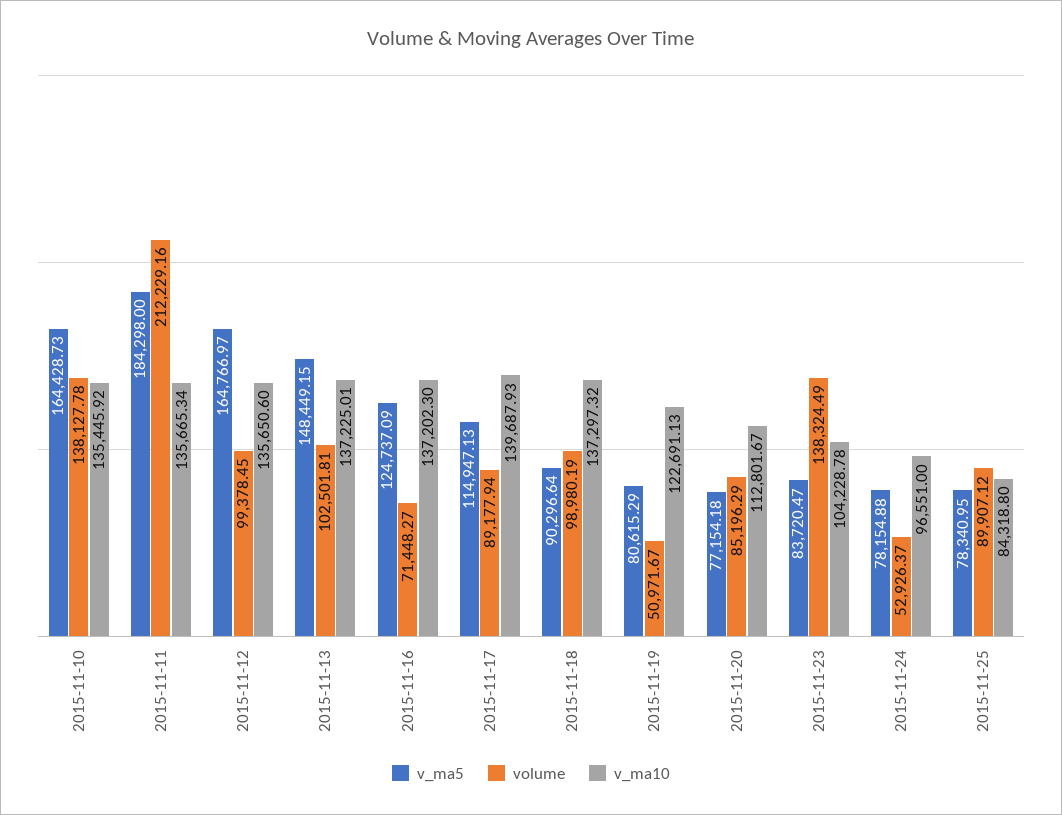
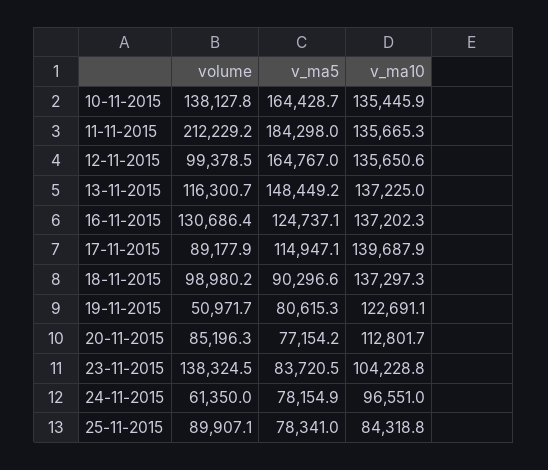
  {
    "v_ma5": {
      "2015-11-10": 164428.73,
      "2015-11-11": 184298,
      "2015-11-12": 164766.97,
      "2015-11-13": 148449.15,
      "2015-11-16": 124737.09,
      "2015-11-17": 114947.13,
      "2015-11-18": 90296.64,
      "2015-11-19": 80615.29,
      "2015-11-20": 77154.18,
      "2015-11-23": 83720.47,
      "2015-11-24": 78154.88,
      "2015-11-25": 78340.95
    },
    "volume": {
      "2015-11-10": 138127.78,
      "2015-11-11": 212229.16,
      "2015-11-12": 99378.45,
-     "2015-11-13": 102501.81,
+     "2015-11-13": 116300.7,
-     "2015-11-16": 71448.27,
+     "2015-11-16": 130686.4,
      "2015-11-17": 89177.94,
      "2015-11-18": 98980.19,
      "2015-11-19": 50971.67,
      "2015-11-20": 85196.29,
      "2015-11-23": 138324.49,
-     "2015-11-24": 52926.37,
+     "2015-11-24": 61350,
      "2015-11-25": 89907.12
    },
    "v_ma10": {
      "2015-11-10": 135445.92,
      "2015-11-11": 135665.34,
      "2015-11-12": 135650.6,
      "2015-11-13": 137225.01,
      "2015-11-16": 137202.3,
      "2015-11-17": 139687.93,
      "2015-11-18": 137297.32,
      "2015-11-19": 122691.13,
      "2015-11-20": 112801.67,
      "2015-11-23": 104228.78,
      "2015-11-24": 96551,
      "2015-11-25": 84318.8
    }
  }

